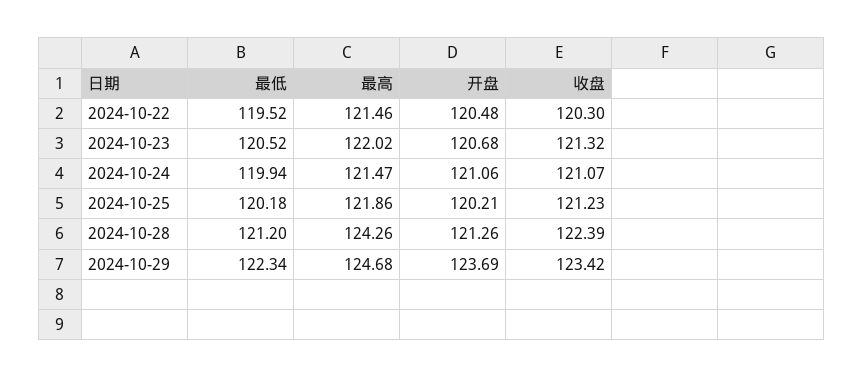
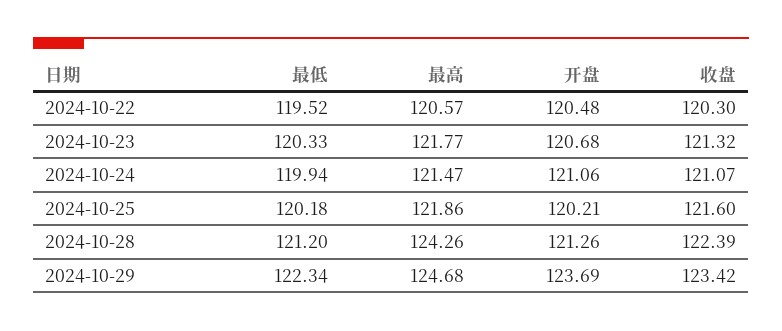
  {
    "最低": {
      "2024-10-22": 119.52,
-     "2024-10-23": 120.52,
+     "2024-10-23": 120.33,
      "2024-10-24": 119.94,
      "2024-10-25": 120.18,
      "2024-10-28": 121.2,
      "2024-10-29": 122.34
    },
    "最高": {
-     "2024-10-22": 121.46,
+     "2024-10-22": 120.57,
-     "2024-10-23": 122.02,
+     "2024-10-23": 121.77,
      "2024-10-24": 121.47,
      "2024-10-25": 121.86,
      "2024-10-28": 124.26,
      "2024-10-29": 124.68
    },
    "开盘": {
      "2024-10-22": 120.48,
      "2024-10-23": 120.68,
      "2024-10-24": 121.06,
      "2024-10-25": 120.21,
      "2024-10-28": 121.26,
      "2024-10-29": 123.69
    },
    "收盘": {
      "2024-10-22": 120.3,
      "2024-10-23": 121.32,
      "2024-10-24": 121.07,
-     "2024-10-25": 121.23,
+     "2024-10-25": 121.6,
      "2024-10-28": 122.39,
      "2024-10-29": 123.42
    }
  }

